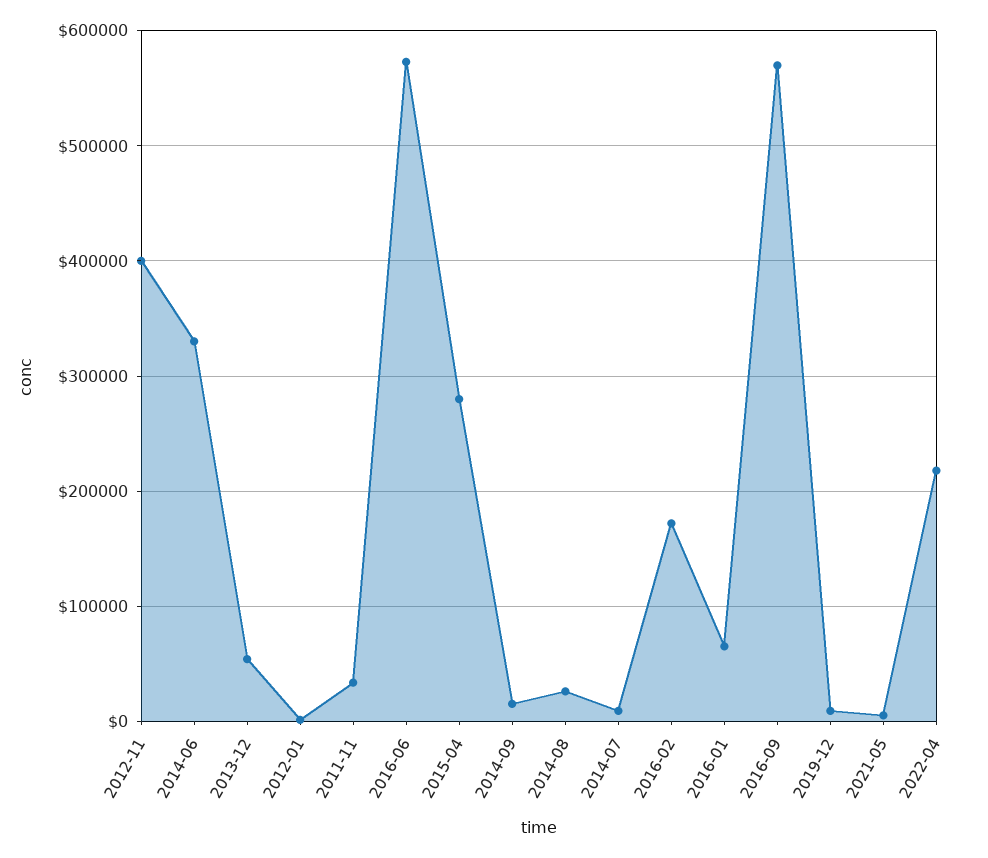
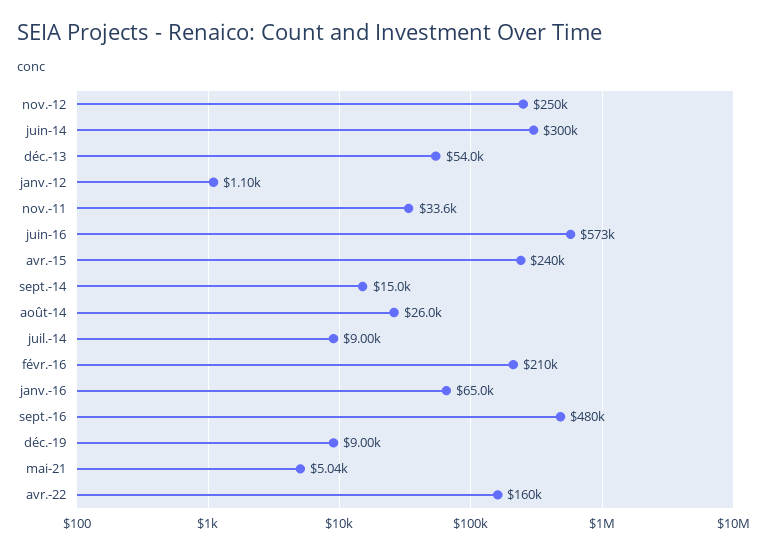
  {
-   "2012-11": 400000,
+   "2012-11": 250000,
-   "2014-06": 330000,
+   "2014-06": 300000,
    "2013-12": 54000,
    "2012-01": 1100,
    "2011-11": 33600,
    "2016-06": 573000,
-   "2015-04": 280000,
+   "2015-04": 240000,
    "2014-09": 15000,
    "2014-08": 26000,
    "2014-07": 9000,
-   "2016-02": 170000,
+   "2016-02": 210000,
    "2016-01": 65000,
-   "2016-09": 570000,
+   "2016-09": 480000,
    "2019-12": 9000,
    "2021-05": 5040,
-   "2022-04": 220000
+   "2022-04": 160000
  }

